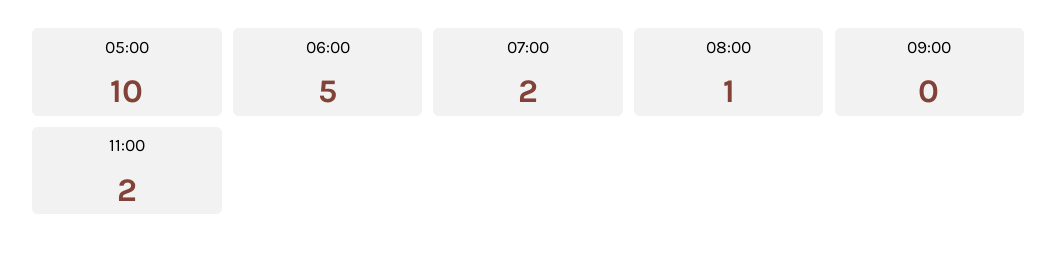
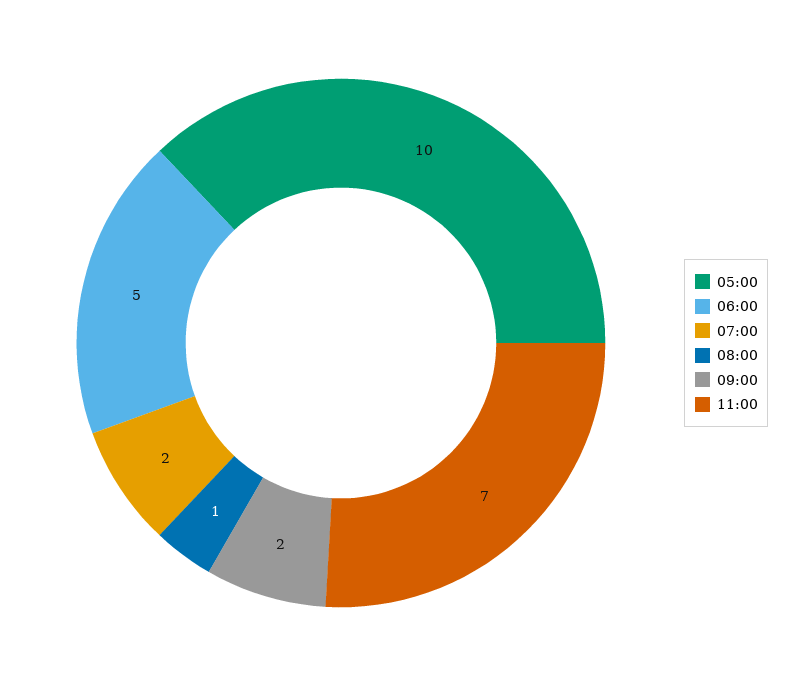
  {
    "05:00": 10,
    "06:00": 5,
    "07:00": 2,
    "08:00": 1,
-   "09:00": 0,
+   "09:00": 2,
-   "11:00": 2
+   "11:00": 7
  }

